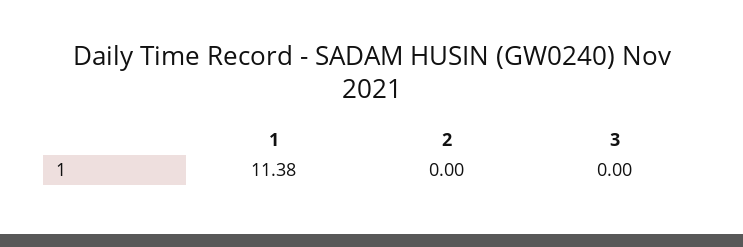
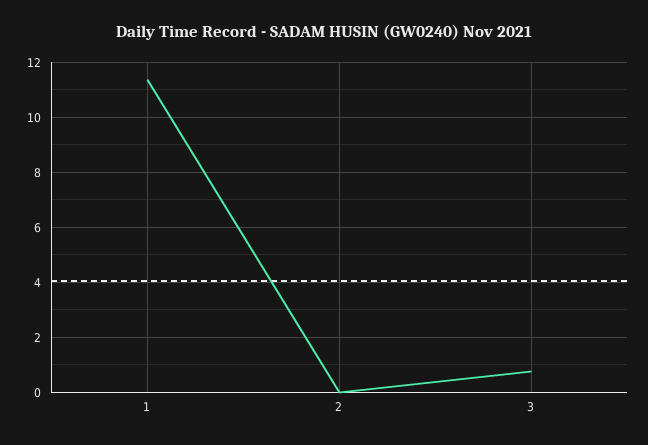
  {
    "1": 11.38,
    "2": 0,
-   "3": 0
+   "3": 0.75
  }

